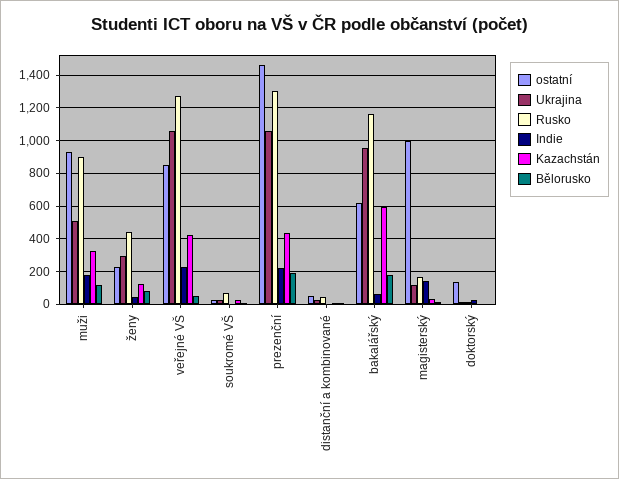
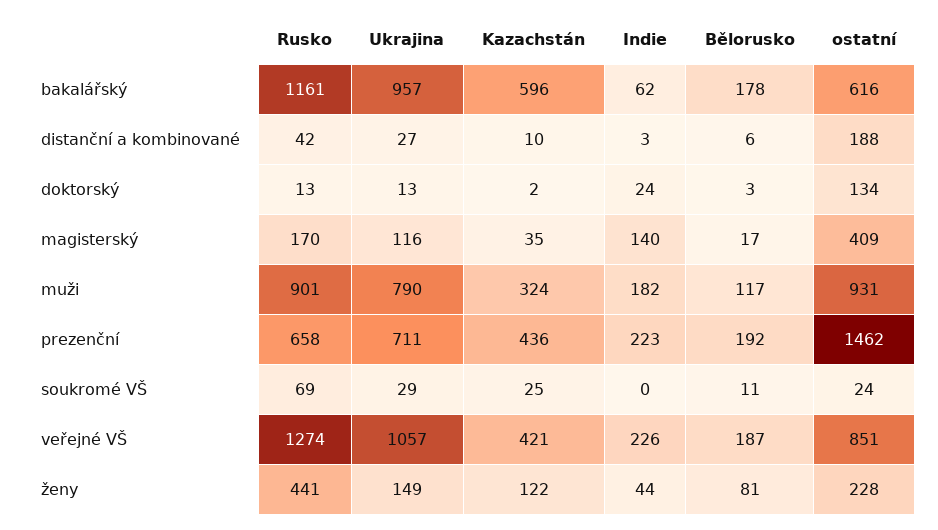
  {
    "ostatní": {
      "muži": 931,
      "ženy": 228,
      "veřejné VŠ": 851,
      "soukromé VŠ": 24,
      "prezenční": 1462,
-     "distanční a kombinované": 50,
+     "distanční a kombinované": 188,
      "bakalářský": 616,
-     "magisterský": 1000,
+     "magisterský": 409,
      "doktorský": 134
    },
    "Ukrajina": {
-     "muži": 500,
+     "muži": 790,
-     "ženy": 300,
+     "ženy": 149,
      "veřejné VŠ": 1057,
      "soukromé VŠ": 29,
-     "prezenční": 1050,
+     "prezenční": 711,
      "distanční a kombinované": 27,
      "bakalářský": 957,
      "magisterský": 116,
      "doktorský": 13
    },
    "Rusko": {
      "muži": 901,
      "ženy": 441,
      "veřejné VŠ": 1274,
      "soukromé VŠ": 69,
-     "prezenční": 1300,
+     "prezenční": 658,
      "distanční a kombinované": 42,
      "bakalářský": 1161,
      "magisterský": 170,
      "doktorský": 13
    },
    "Indie": {
      "muži": 182,
      "ženy": 44,
      "veřejné VŠ": 226,
      "soukromé VŠ": 0,
      "prezenční": 223,
      "distanční a kombinované": 3,
      "bakalářský": 62,
      "magisterský": 140,
      "doktorský": 24
    },
    "Kazachstán": {
      "muži": 324,
      "ženy": 122,
      "veřejné VŠ": 421,
      "soukromé VŠ": 25,
      "prezenční": 436,
      "distanční a kombinované": 10,
      "bakalářský": 596,
      "magisterský": 35,
      "doktorský": 2
    },
    "Bělorusko": {
      "muži": 117,
      "ženy": 81,
-     "veřejné VŠ": 50,
+     "veřejné VŠ": 187,
      "soukromé VŠ": 11,
      "prezenční": 192,
      "distanční a kombinované": 6,
      "bakalářský": 178,
      "magisterský": 17,
      "doktorský": 3
    }
  }

